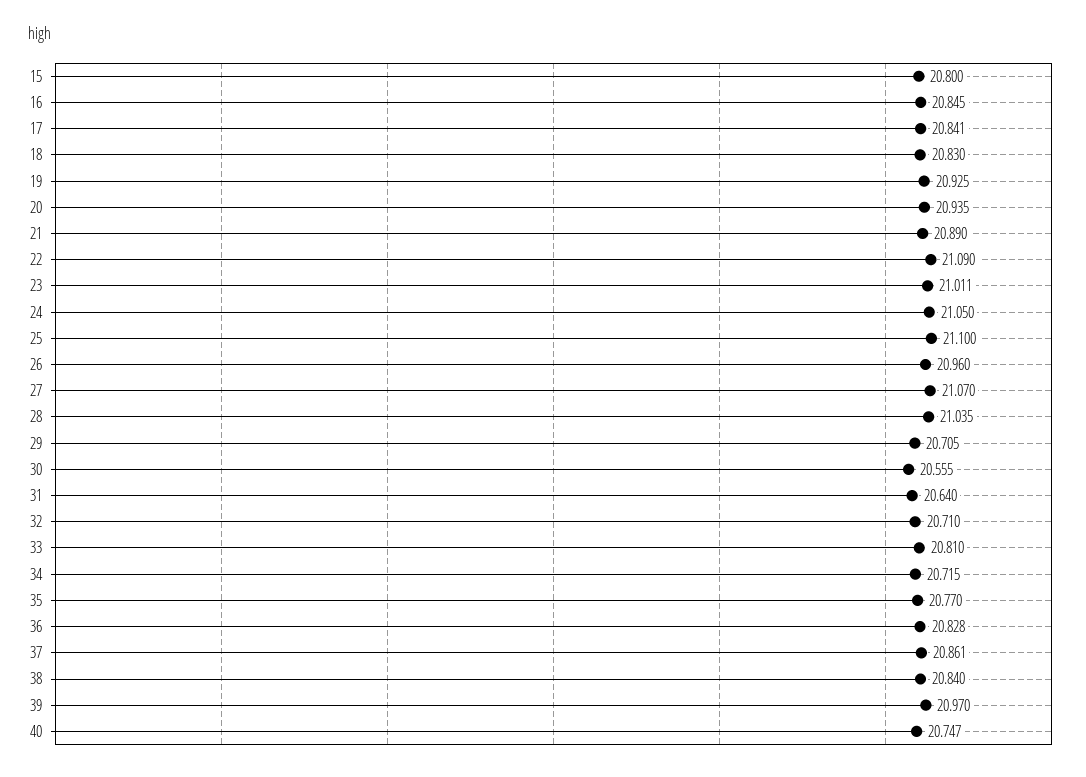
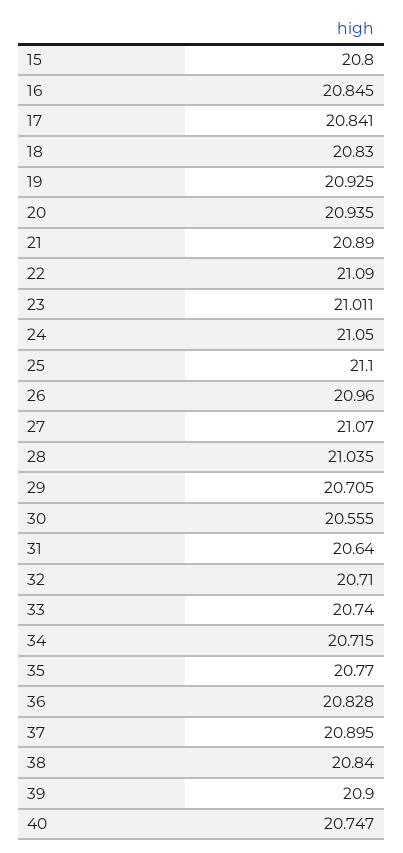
  {
    "15": 20.8,
    "16": 20.845,
    "17": 20.841,
    "18": 20.83,
    "19": 20.925,
    "20": 20.935,
    "21": 20.89,
    "22": 21.09,
    "23": 21.011,
    "24": 21.05,
    "25": 21.1,
    "26": 20.96,
    "27": 21.07,
    "28": 21.035,
    "29": 20.705,
    "30": 20.555,
    "31": 20.64,
    "32": 20.71,
-   "33": 20.81,
+   "33": 20.74,
    "34": 20.715,
    "35": 20.77,
    "36": 20.828,
-   "37": 20.861,
+   "37": 20.895,
    "38": 20.84,
-   "39": 20.97,
+   "39": 20.9,
    "40": 20.747
  }

